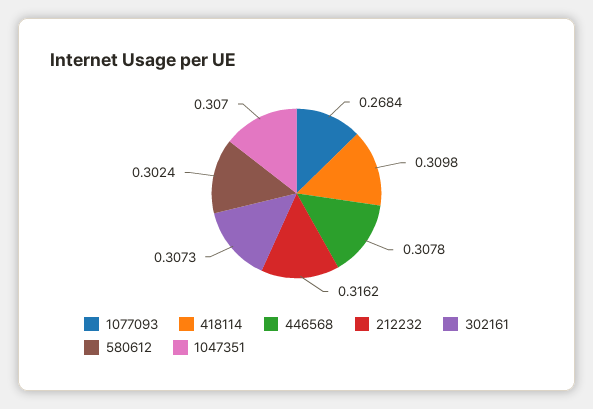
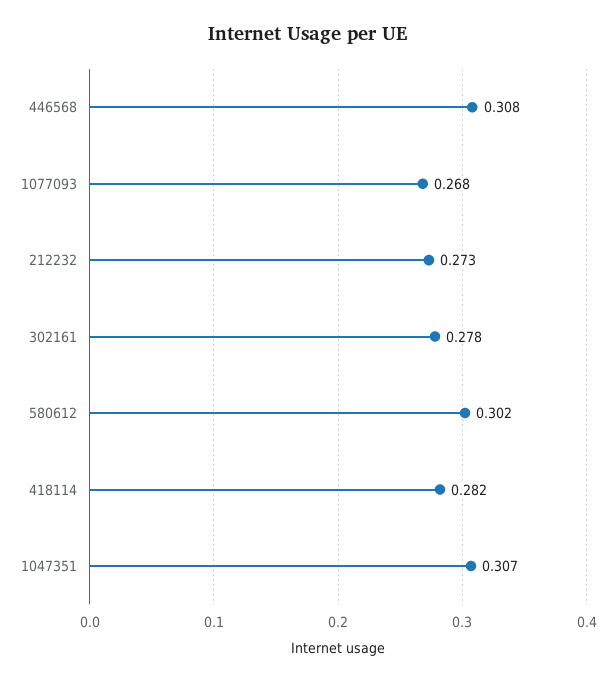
  {
    "1077093": 0.2684,
-   "418114": 0.3098,
+   "418114": 0.282,
    "446568": 0.3078,
-   "212232": 0.3162,
+   "212232": 0.273,
-   "302161": 0.3073,
+   "302161": 0.278,
    "580612": 0.3024,
    "1047351": 0.307
  }

